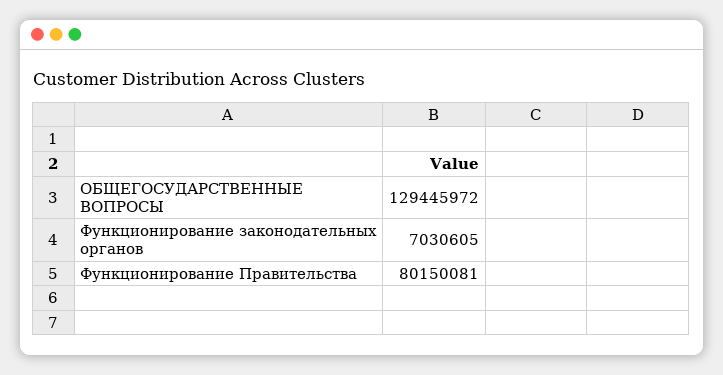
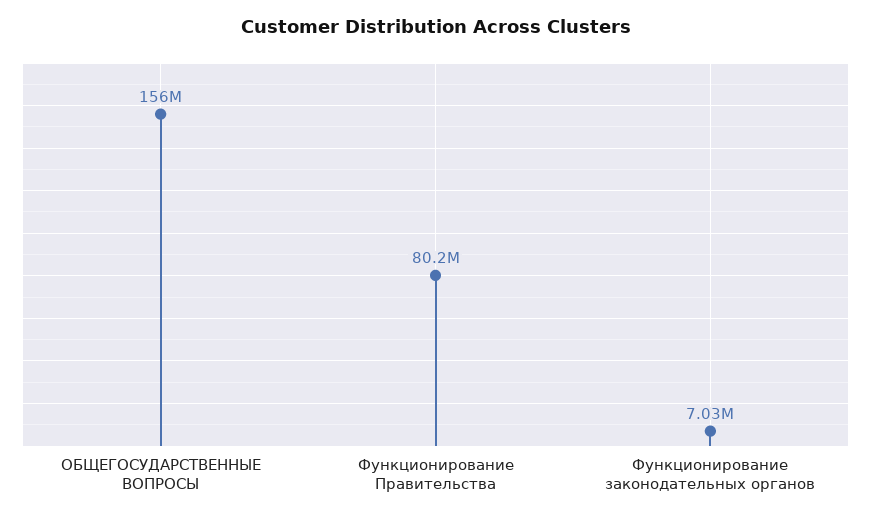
  {
-   "ОБЩЕГОСУДАРСТВЕННЫЕ ВОПРОСЫ": 129445972,
+   "ОБЩЕГОСУДАРСТВЕННЫЕ ВОПРОСЫ": 156000000,
    "Функционирование законодательных органов": 7030605,
    "Функционирование Правительства": 80150081
  }

